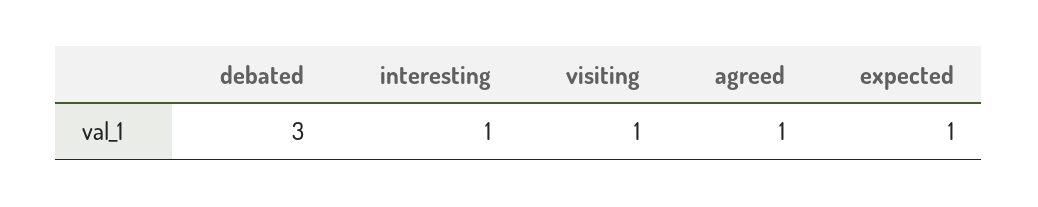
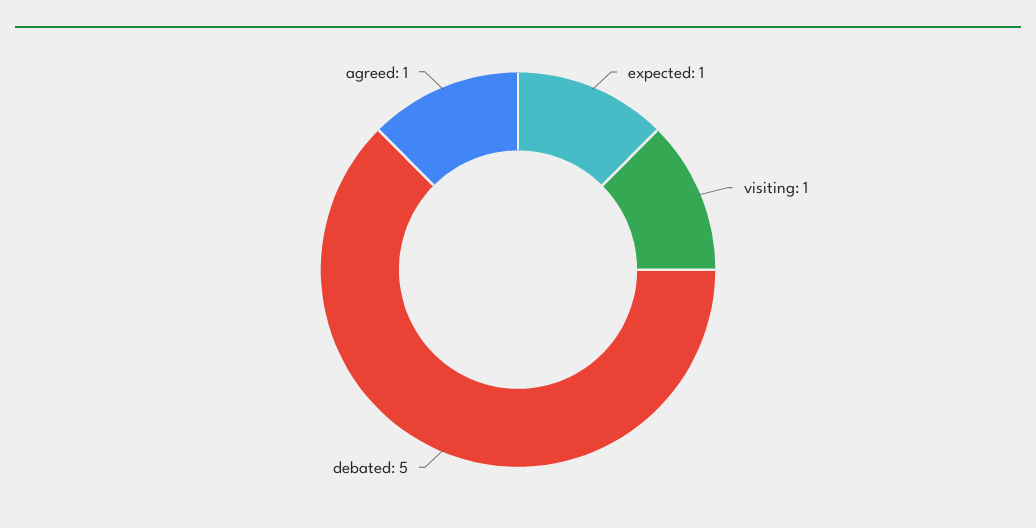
  {
-   "debated": 3,
+   "debated": 5,
-   "interesting": 1,
    "visiting": 1,
    "agreed": 1,
    "expected": 1
  }

